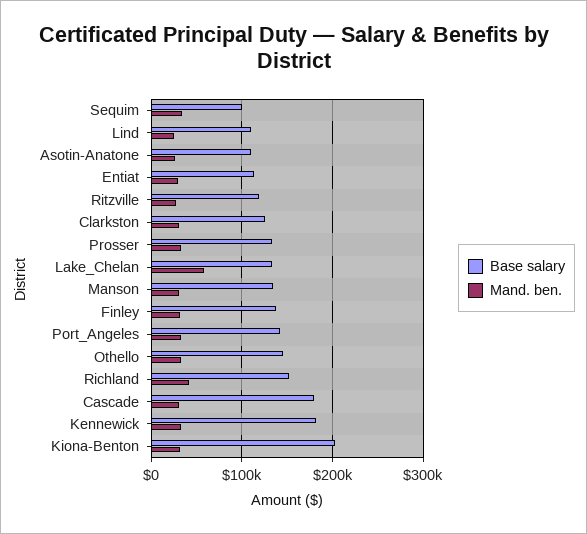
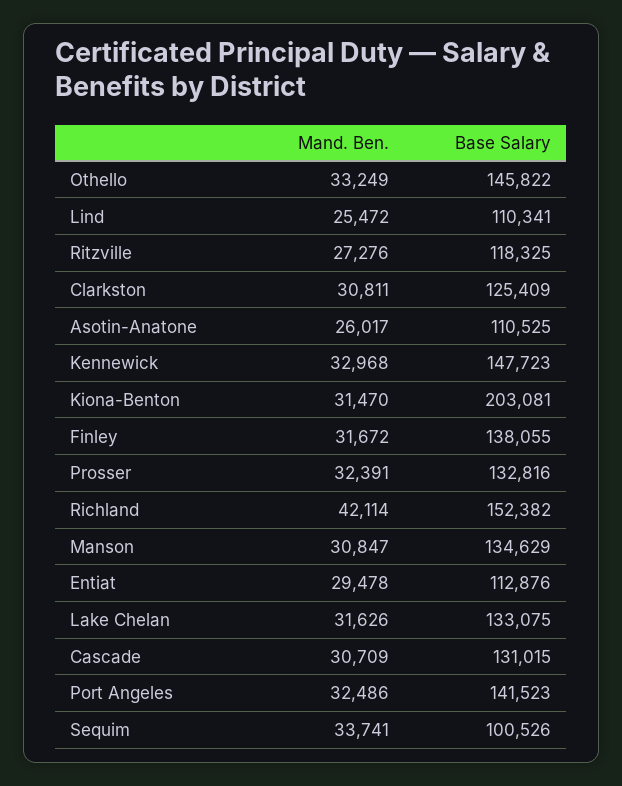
  {
    "Base salary": {
      "Sequim": 100526,
      "Lind": 110341,
      "Asotin-Anatone": 110525,
      "Entiat": 112876,
      "Ritzville": 118325,
      "Clarkston": 125409,
      "Prosser": 132816,
      "Lake_Chelan": 133075,
      "Manson": 134629,
      "Finley": 138055,
      "Port_Angeles": 141523,
      "Othello": 145822,
      "Richland": 152382,
-     "Cascade": 180000,
+     "Cascade": 131015,
-     "Kennewick": 180000,
+     "Kennewick": 147723,
      "Kiona-Benton": 203081
    },
    "Mand. ben.": {
      "Sequim": 33741,
      "Lind": 25472,
      "Asotin-Anatone": 26017,
      "Entiat": 29478,
      "Ritzville": 27276,
      "Clarkston": 30811,
      "Prosser": 32391,
-     "Lake_Chelan": 60000,
+     "Lake_Chelan": 31626,
      "Manson": 30847,
      "Finley": 31672,
      "Port_Angeles": 32486,
      "Othello": 33249,
      "Richland": 42114,
      "Cascade": 30709,
      "Kennewick": 32968,
      "Kiona-Benton": 31470
    }
  }

